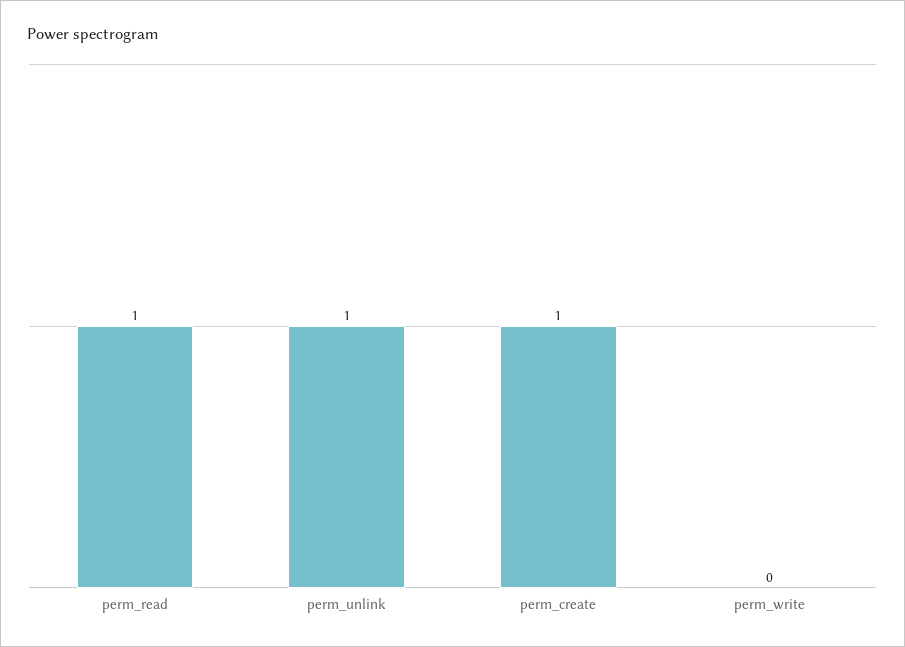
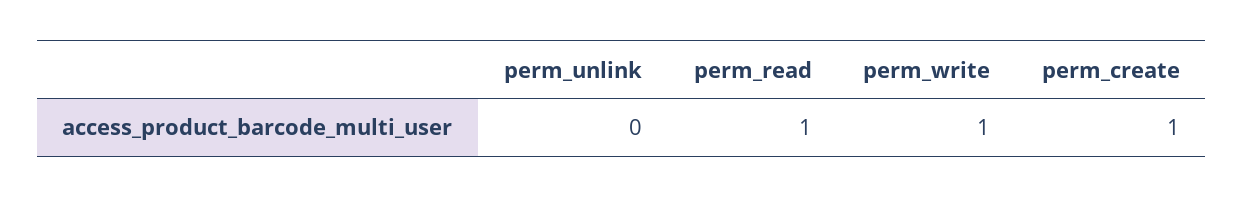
  {
    "perm_read": 1,
-   "perm_unlink": 1,
+   "perm_unlink": 0,
    "perm_create": 1,
-   "perm_write": 0
+   "perm_write": 1
  }

